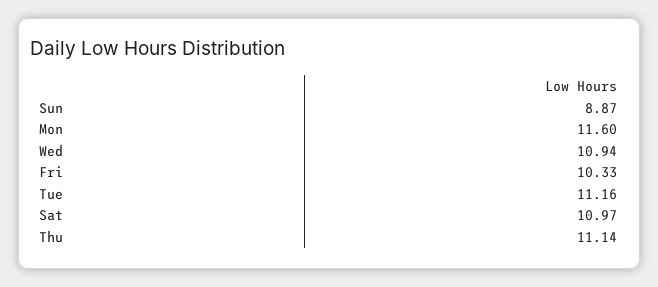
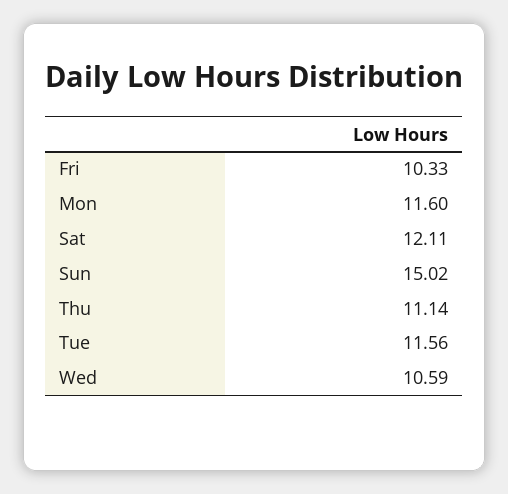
  {
-   "Sun": 8.87,
+   "Sun": 15.02,
    "Mon": 11.6,
-   "Wed": 10.94,
+   "Wed": 10.59,
    "Fri": 10.33,
-   "Tue": 11.16,
+   "Tue": 11.56,
-   "Sat": 10.97,
+   "Sat": 12.11,
    "Thu": 11.14
  }

